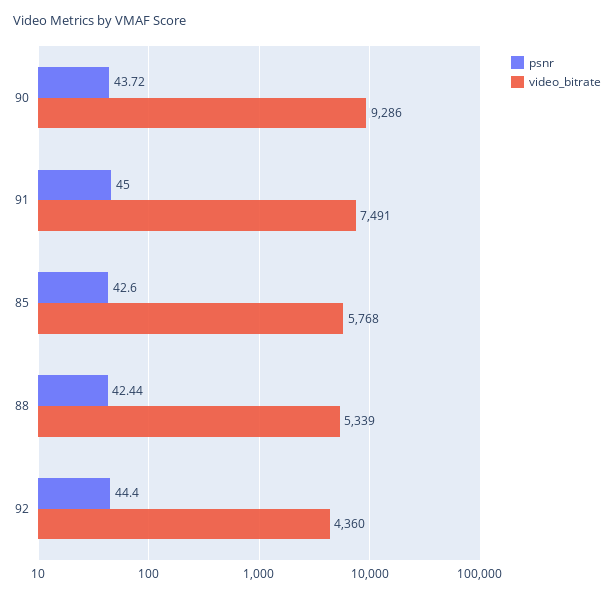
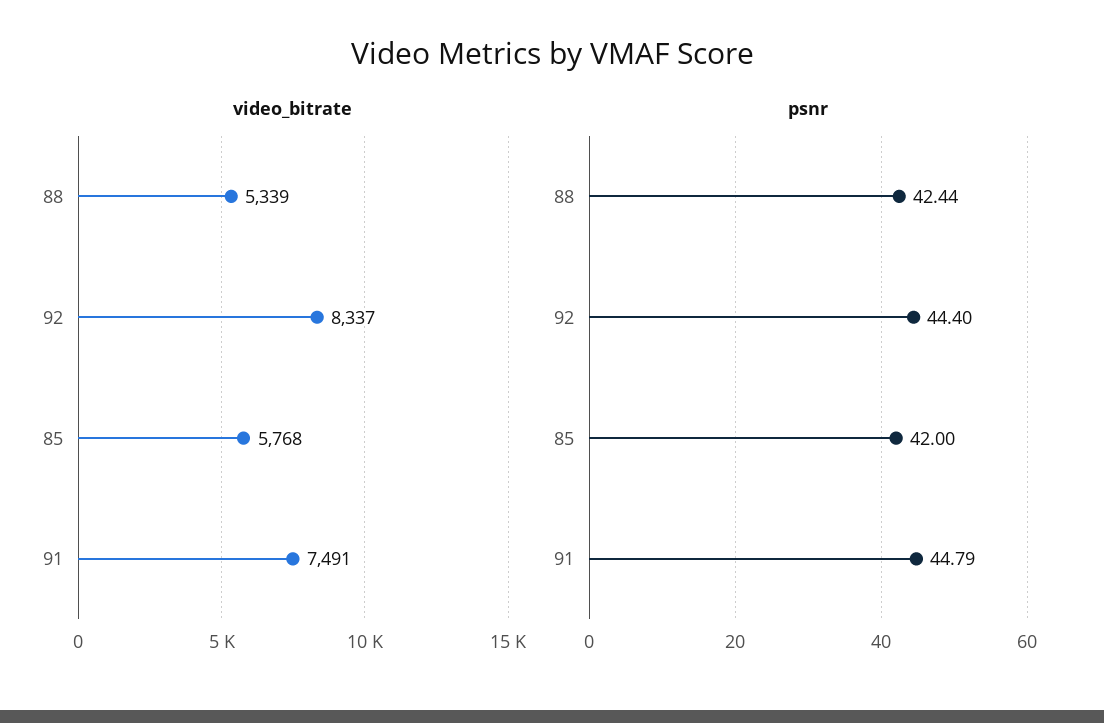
  {
    "psnr": {
-     "90": 43.72,
-     "91": 45,
+     "91": 44.79,
-     "85": 42.6,
+     "85": 42,
      "88": 42.44,
      "92": 44.4
    },
    "video_bitrate": {
-     "90": 9286,
      "91": 7491,
      "85": 5768,
      "88": 5339,
-     "92": 4360
+     "92": 8337
    }
  }

